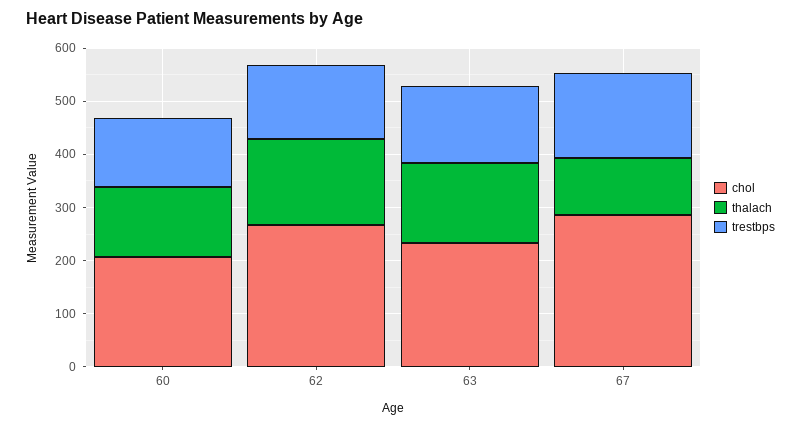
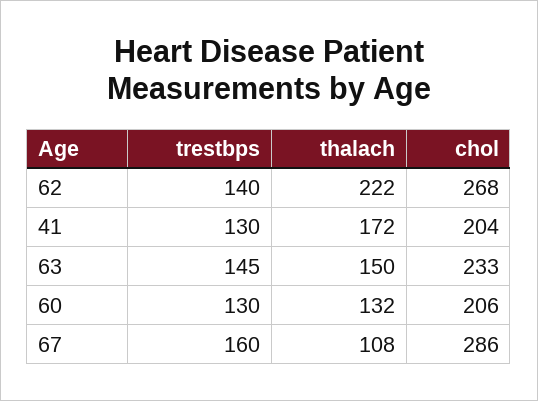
  {
    "chol": {
      "60": 206,
      "62": 268,
      "63": 233,
-     "67": 286
+     "67": 286,
+     "41": 204
    },
    "thalach": {
      "60": 132,
-     "62": 160,
+     "62": 222,
      "63": 150,
-     "67": 108
+     "67": 108,
+     "41": 172
    },
    "trestbps": {
      "60": 130,
      "62": 140,
      "63": 145,
-     "67": 160
+     "67": 160,
+     "41": 130
    }
  }

